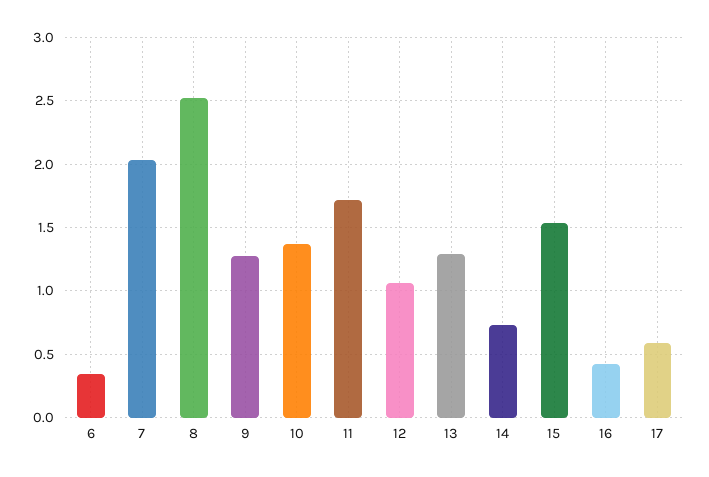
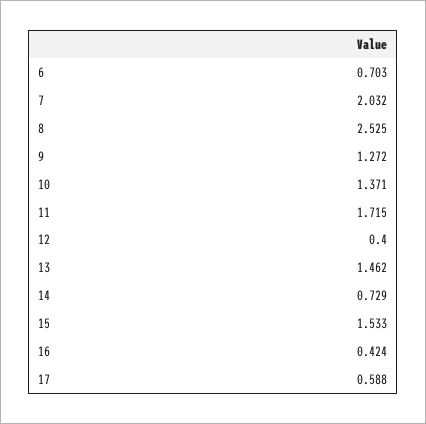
  {
-   "6": 0.35,
+   "6": 0.703,
    "7": 2.032,
    "8": 2.525,
    "9": 1.272,
    "10": 1.371,
    "11": 1.715,
-   "12": 1.05,
+   "12": 0.4,
-   "13": 1.3,
+   "13": 1.462,
    "14": 0.729,
    "15": 1.533,
    "16": 0.424,
    "17": 0.588
  }

